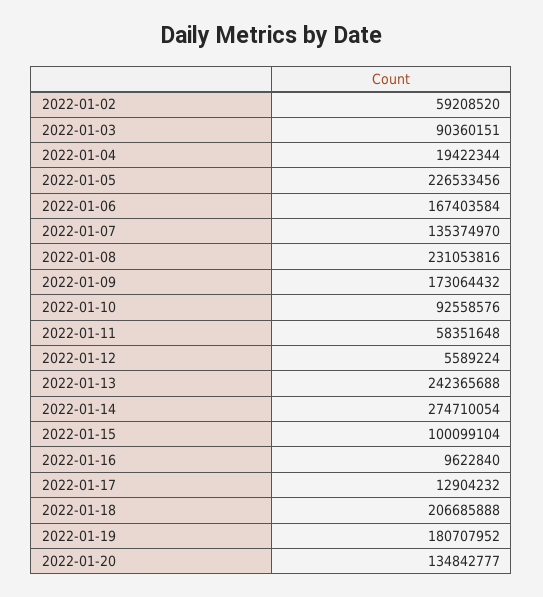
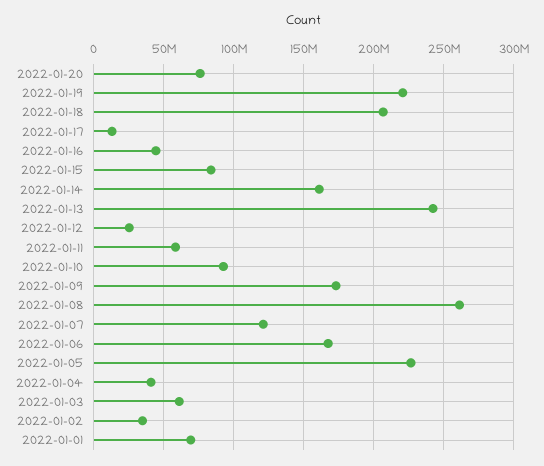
  {
-   "2022-01-02": 59208520,
+   "2022-01-02": 35000000,
-   "2022-01-03": 90360151,
+   "2022-01-03": 60000000,
-   "2022-01-04": 19422344,
+   "2022-01-04": 40000000,
    "2022-01-05": 226533456,
    "2022-01-06": 167403584,
-   "2022-01-07": 135374970,
+   "2022-01-07": 120000000,
-   "2022-01-08": 231053816,
+   "2022-01-08": 260000000,
    "2022-01-09": 173064432,
    "2022-01-10": 92558576,
    "2022-01-11": 58351648,
-   "2022-01-12": 5589224,
+   "2022-01-12": 25000000,
    "2022-01-13": 242365688,
-   "2022-01-14": 274710054,
+   "2022-01-14": 160000000,
-   "2022-01-15": 100099104,
+   "2022-01-15": 85000000,
-   "2022-01-16": 9622840,
+   "2022-01-16": 45000000,
    "2022-01-17": 12904232,
    "2022-01-18": 206685888,
-   "2022-01-19": 180707952,
+   "2022-01-19": 220000000,
-   "2022-01-20": 134842777
+   "2022-01-20": 75000000,
+   "2022-01-01": 70000000
  }

